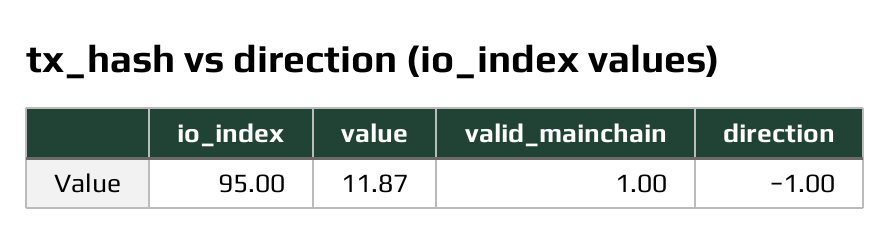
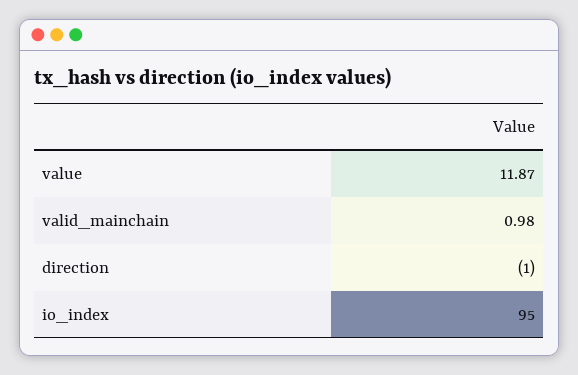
  {
    "io_index": 95,
    "value": 11.87,
-   "valid_mainchain": 1,
+   "valid_mainchain": 0.98,
    "direction": -1
  }

